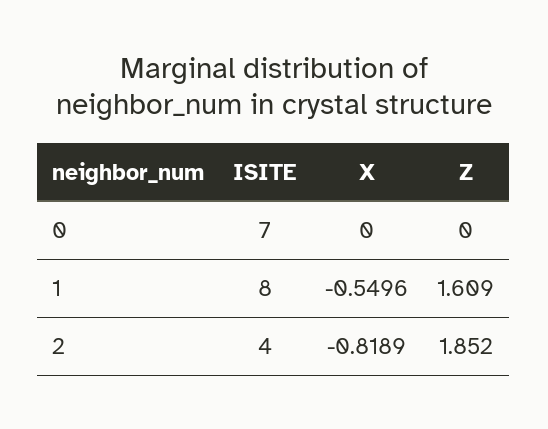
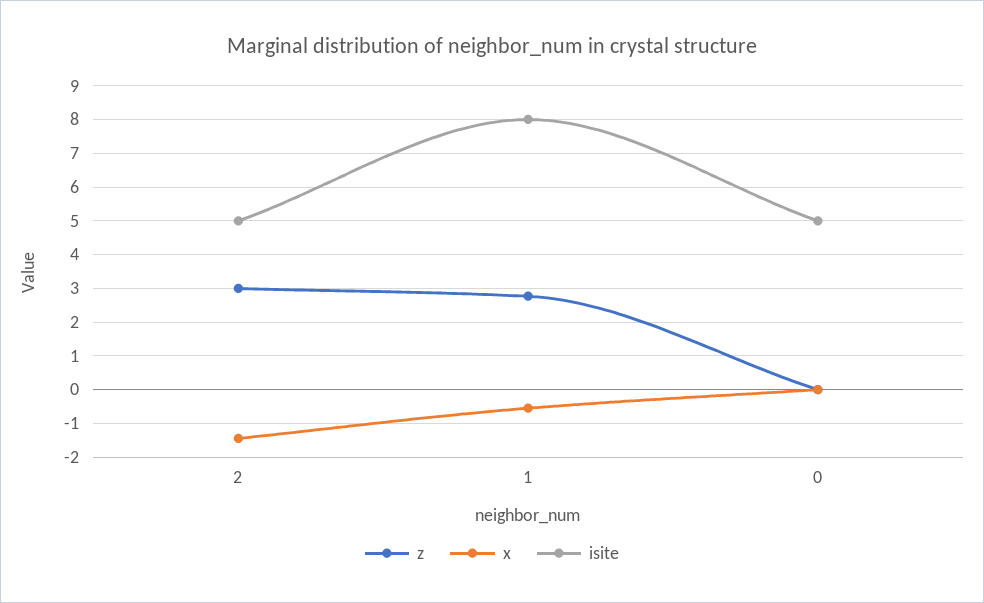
  {
    "ISITE": {
-     "0": 7,
+     "0": 5,
      "1": 8,
-     "2": 4
+     "2": 5
    },
    "X": {
      "0": 0,
      "1": -0.5496,
-     "2": -0.8189
+     "2": -1.4
    },
    "Z": {
      "0": 0,
-     "1": 1.609,
+     "1": 2.8,
-     "2": 1.852
+     "2": 3
    }
  }

